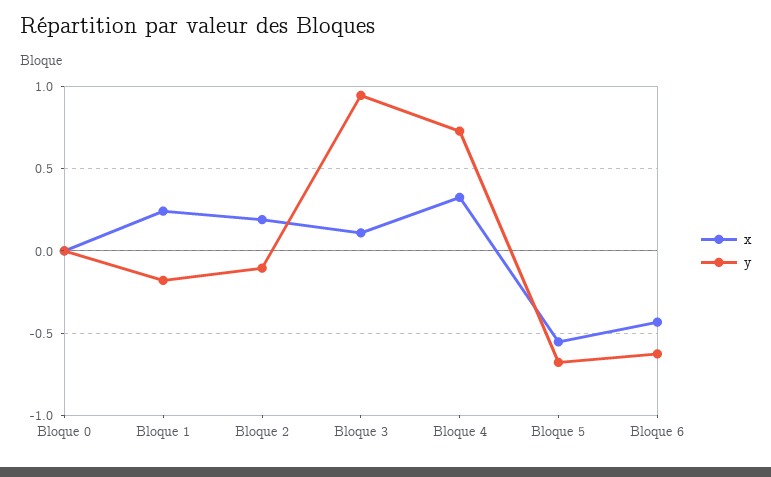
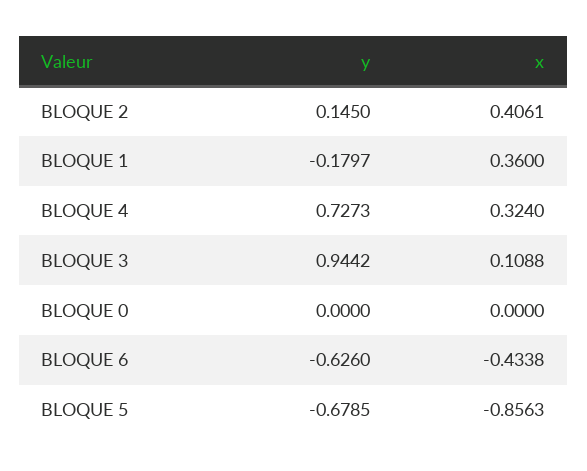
  {
    "x": {
      "Bloque 0": 0,
-     "Bloque 1": 0.25,
+     "Bloque 1": 0.36,
-     "Bloque 2": 0.2,
+     "Bloque 2": 0.4061,
      "Bloque 3": 0.1088,
      "Bloque 4": 0.324,
-     "Bloque 5": -0.55,
+     "Bloque 5": -0.8563,
      "Bloque 6": -0.4338
    },
    "y": {
      "Bloque 0": 0,
      "Bloque 1": -0.1797,
-     "Bloque 2": -0.1,
+     "Bloque 2": 0.145,
      "Bloque 3": 0.9442,
      "Bloque 4": 0.7273,
      "Bloque 5": -0.6785,
      "Bloque 6": -0.626
    }
  }

